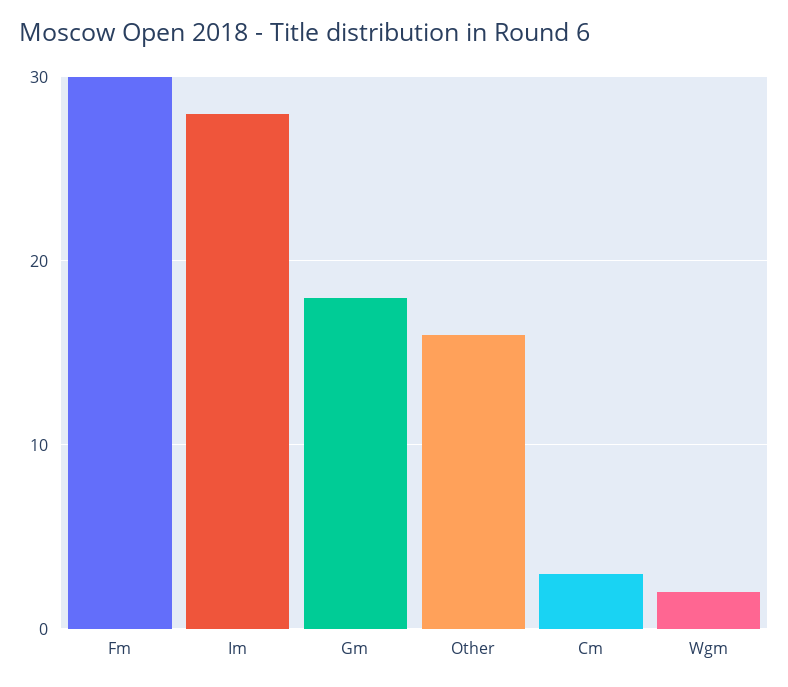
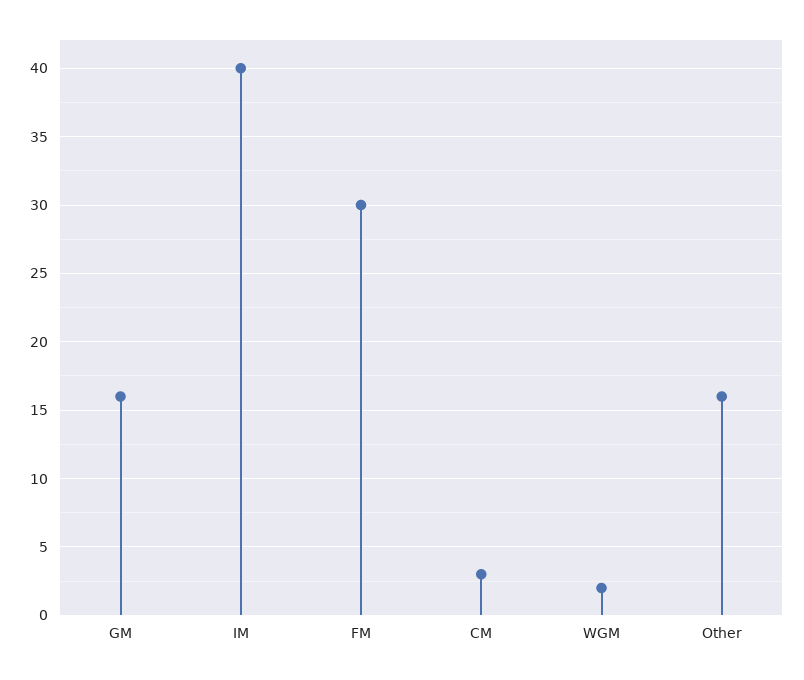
  {
    "Fm": 30,
-   "Im": 28,
+   "Im": 40,
-   "Gm": 18,
+   "Gm": 16,
    "Other": 16,
    "Cm": 3,
    "Wgm": 2
  }

